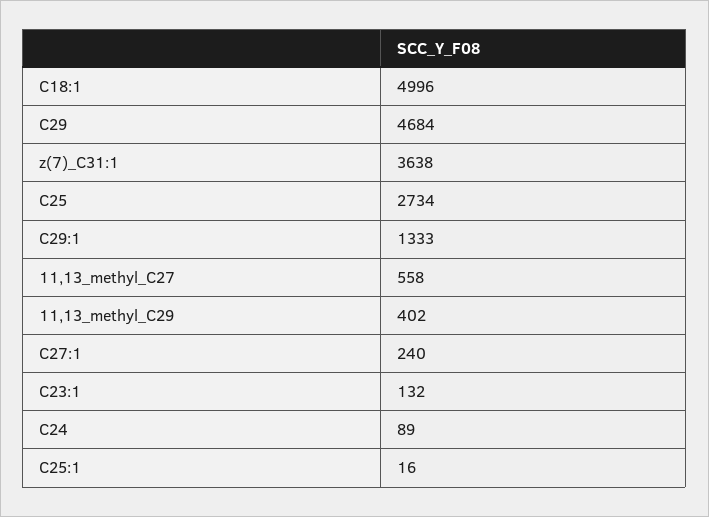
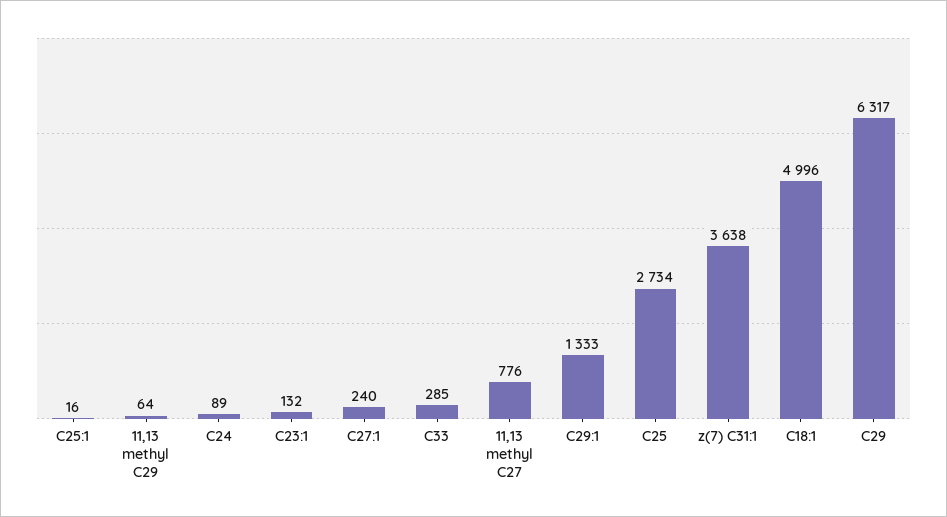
  {
    "C18:1": 4996,
-   "C29": 4684,
+   "C29": 6317,
    "z(7)_C31:1": 3638,
    "C25": 2734,
    "C29:1": 1333,
-   "11,13_methyl_C27": 558,
+   "11,13_methyl_C27": 776,
-   "11,13_methyl_C29": 402,
+   "11,13_methyl_C29": 64,
    "C27:1": 240,
    "C23:1": 132,
    "C24": 89,
-   "C25:1": 16
+   "C25:1": 16,
+   "C33": 285
  }

